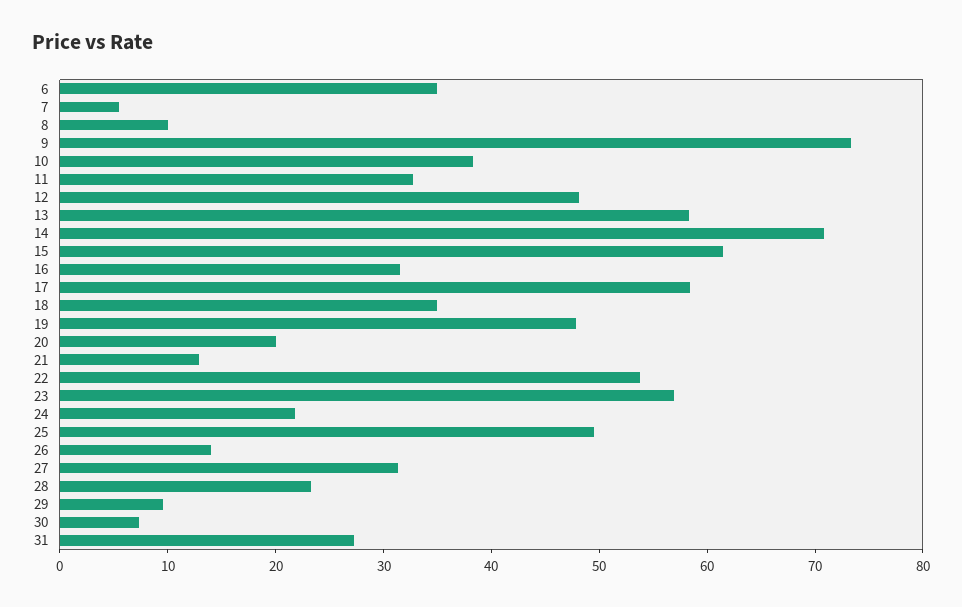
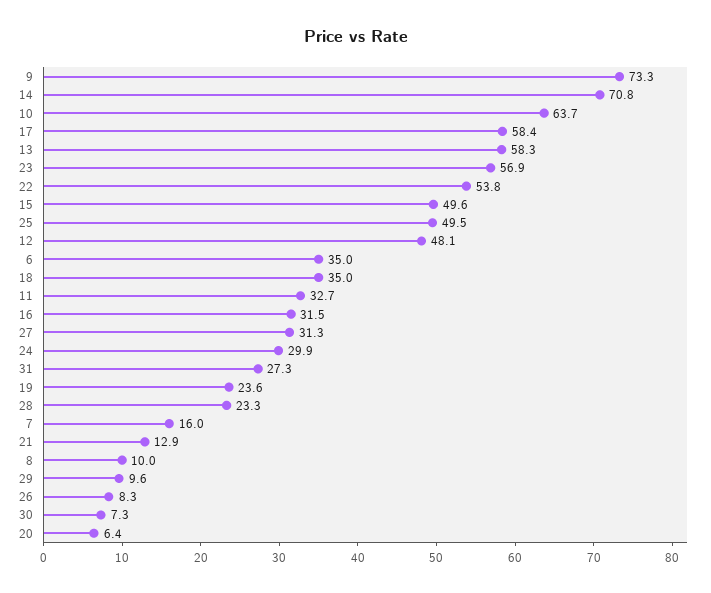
  {
    "6": 35,
-   "7": 6,
+   "7": 16,
    "8": 10,
    "9": 73.3,
-   "10": 38,
+   "10": 63.7,
    "11": 32.7,
    "12": 48.1,
    "13": 58.3,
    "14": 70.8,
-   "15": 62,
+   "15": 49.6,
    "16": 31.5,
    "17": 58.4,
    "18": 35,
-   "19": 48,
+   "19": 23.6,
-   "20": 20,
+   "20": 6.4,
    "21": 12.9,
    "22": 53.8,
    "23": 56.9,
-   "24": 22,
+   "24": 29.9,
    "25": 49.5,
-   "26": 14,
+   "26": 8.3,
    "27": 31.3,
    "28": 23.3,
    "29": 9.6,
    "30": 7.3,
    "31": 27.3
  }

